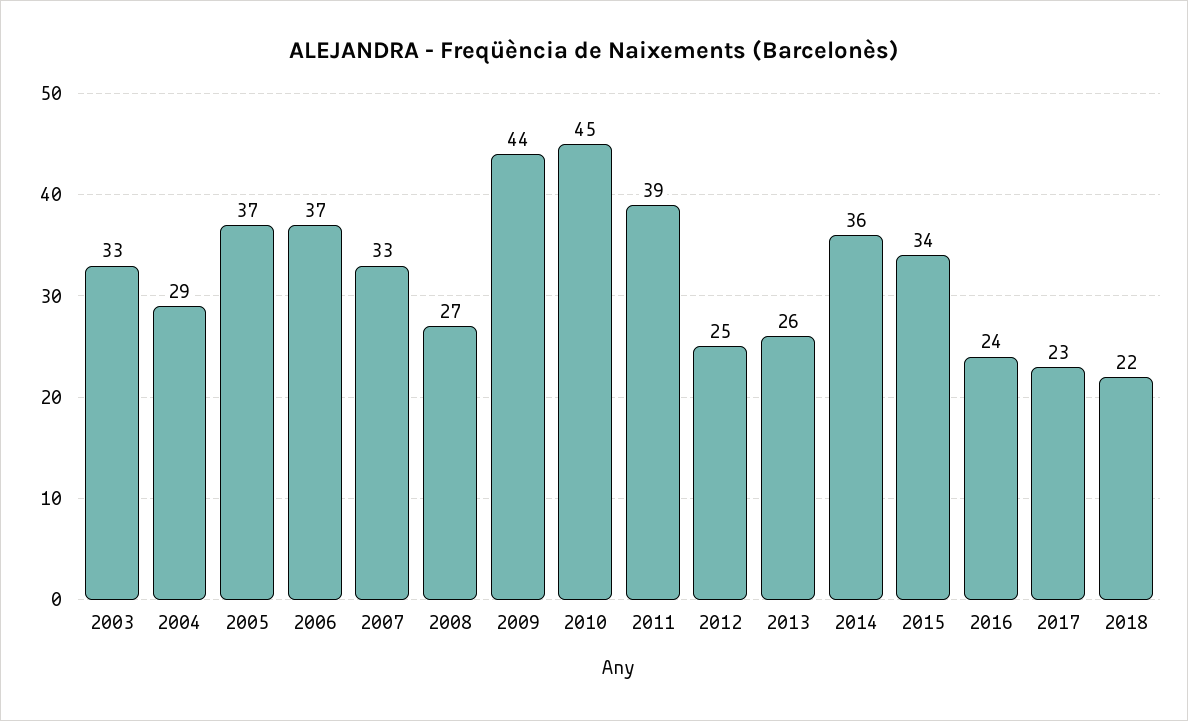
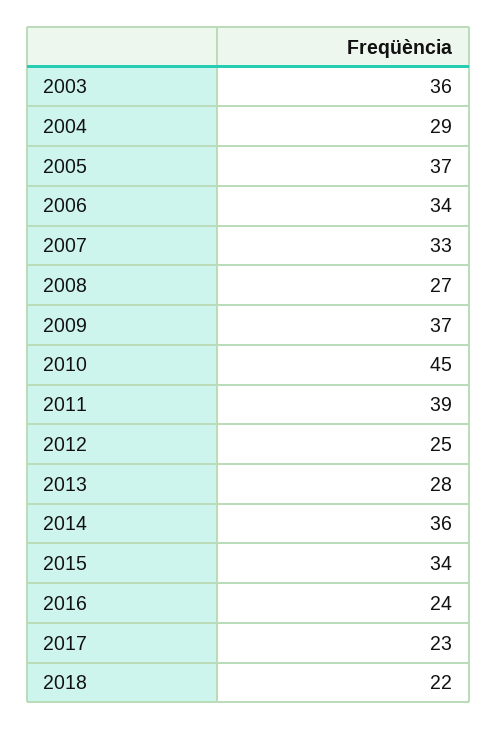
  {
-   "2003": 33,
+   "2003": 36,
    "2004": 29,
    "2005": 37,
-   "2006": 37,
+   "2006": 34,
    "2007": 33,
    "2008": 27,
-   "2009": 44,
+   "2009": 37,
    "2010": 45,
    "2011": 39,
    "2012": 25,
-   "2013": 26,
+   "2013": 28,
    "2014": 36,
    "2015": 34,
    "2016": 24,
    "2017": 23,
    "2018": 22
  }

